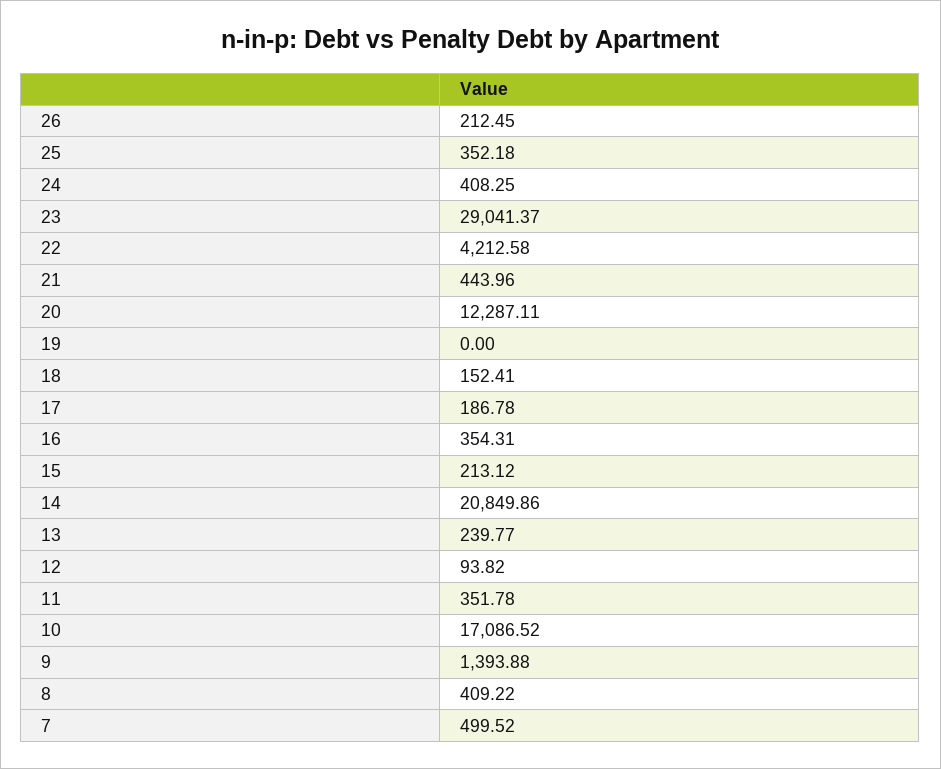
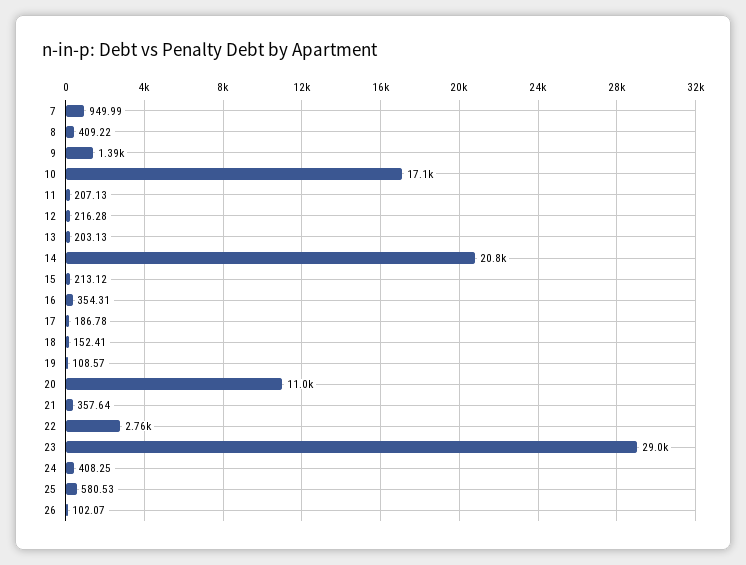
  {
-   "26": 212.45,
+   "26": 102.07,
-   "25": 352.18,
+   "25": 580.53,
    "24": 408.25,
    "23": 29041.37,
-   "22": 4212.58,
+   "22": 2760,
-   "21": 443.96,
+   "21": 357.64,
-   "20": 12287.11,
+   "20": 11000,
-   "19": 0,
+   "19": 108.57,
    "18": 152.41,
    "17": 186.78,
    "16": 354.31,
    "15": 213.12,
    "14": 20849.86,
-   "13": 239.77,
+   "13": 203.13,
-   "12": 93.82,
+   "12": 216.28,
-   "11": 351.78,
+   "11": 207.13,
    "10": 17086.52,
    "9": 1393.88,
    "8": 409.22,
-   "7": 499.52
+   "7": 949.99
  }

